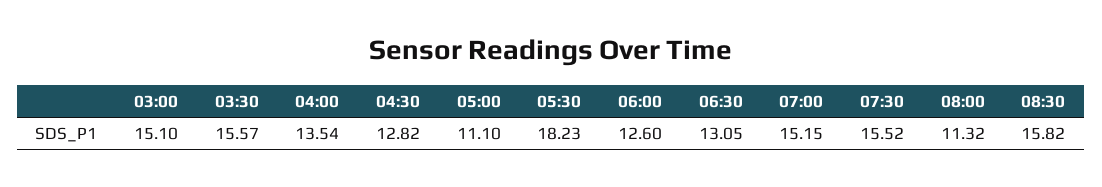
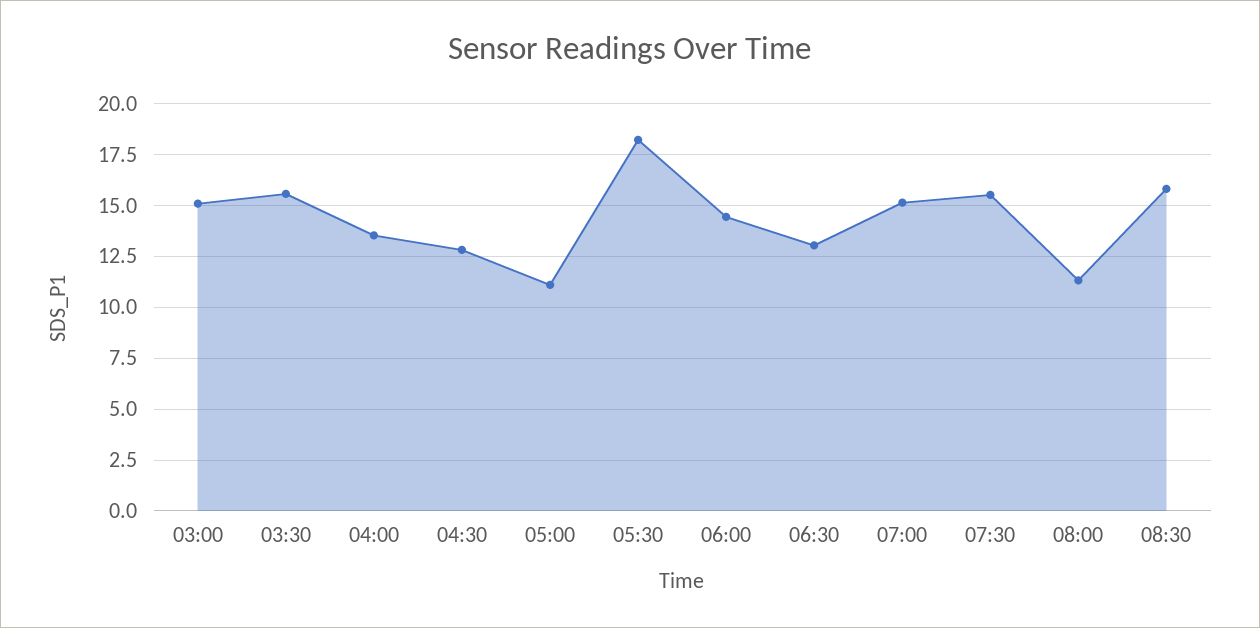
  {
    "03:00": 15.1,
    "03:30": 15.57,
    "04:00": 13.54,
    "04:30": 12.82,
    "05:00": 11.1,
    "05:30": 18.23,
-   "06:00": 12.6,
+   "06:00": 14.5,
    "06:30": 13.05,
    "07:00": 15.15,
    "07:30": 15.52,
    "08:00": 11.32,
    "08:30": 15.82
  }

